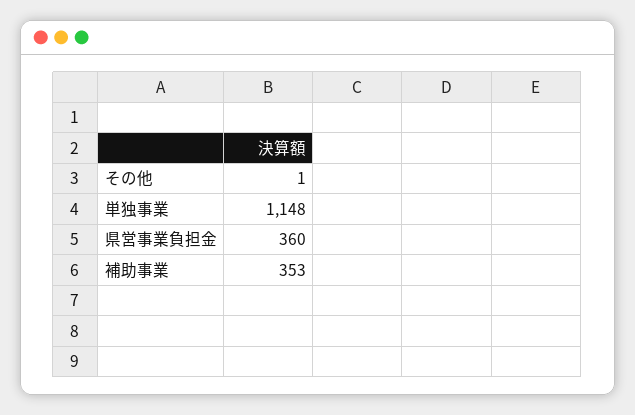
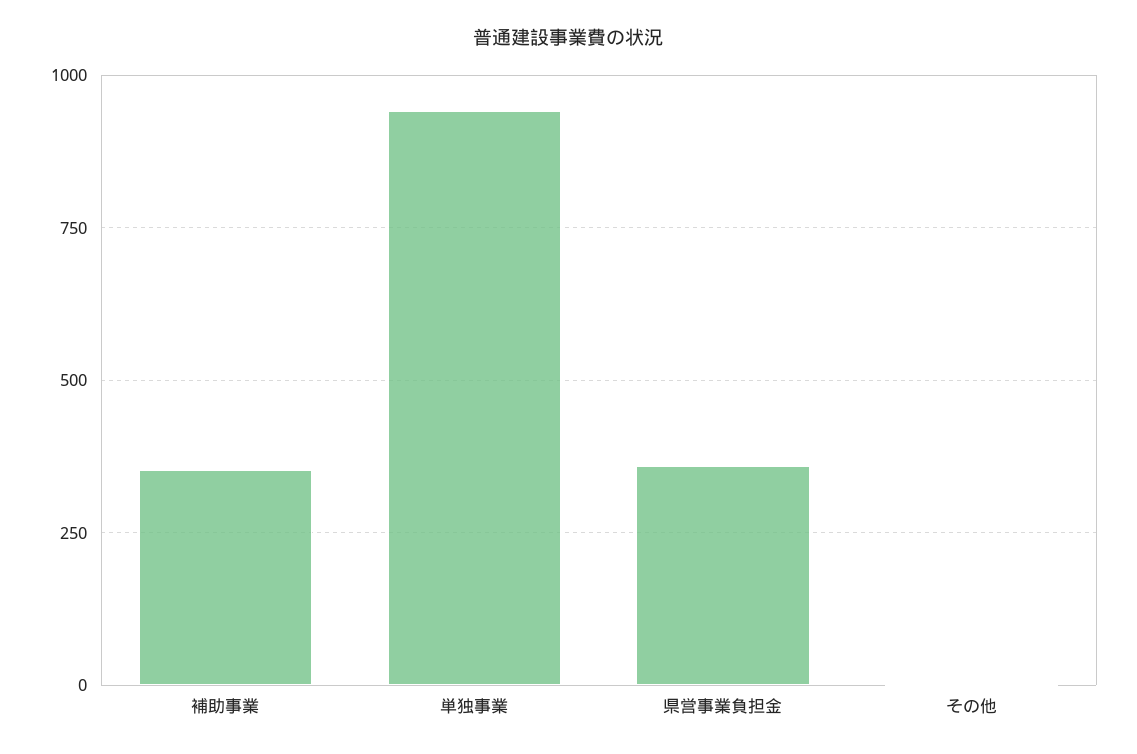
  {
    "その他": 1,
-   "単独事業": 1148,
+   "単独事業": 950,
    "県営事業負担金": 360,
    "補助事業": 353
  }

